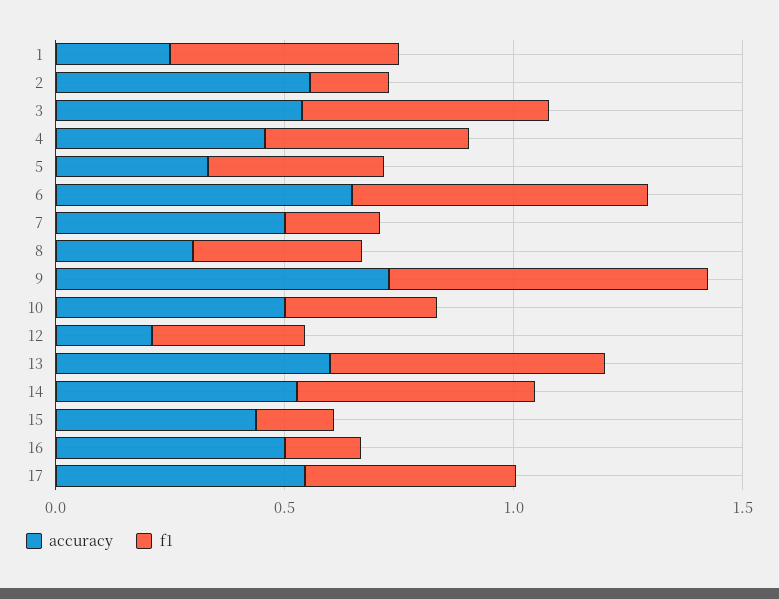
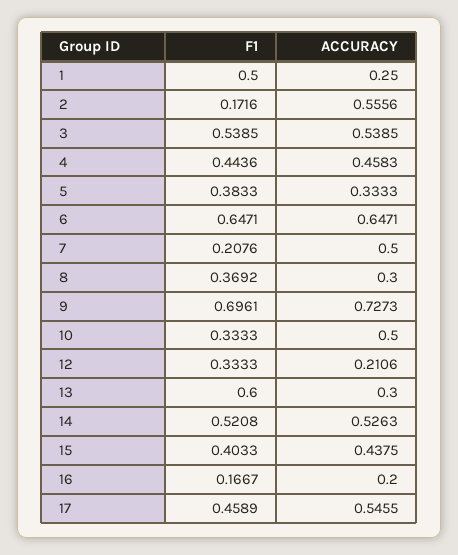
  {
    "accuracy": {
      "1": 0.25,
      "2": 0.5556,
      "3": 0.5385,
      "4": 0.4583,
      "5": 0.3333,
      "6": 0.6471,
      "7": 0.5,
      "8": 0.3,
      "9": 0.7273,
      "10": 0.5,
      "12": 0.2106,
-     "13": 0.6,
+     "13": 0.3,
      "14": 0.5263,
      "15": 0.4375,
-     "16": 0.5,
+     "16": 0.2,
      "17": 0.5455
    },
    "f1": {
      "1": 0.5,
      "2": 0.1716,
      "3": 0.5385,
      "4": 0.4436,
      "5": 0.3833,
      "6": 0.6471,
      "7": 0.2076,
      "8": 0.3692,
      "9": 0.6961,
      "10": 0.3333,
      "12": 0.3333,
      "13": 0.6,
      "14": 0.5208,
-     "15": 0.2,
+     "15": 0.4033,
      "16": 0.1667,
      "17": 0.4589
    }
  }

